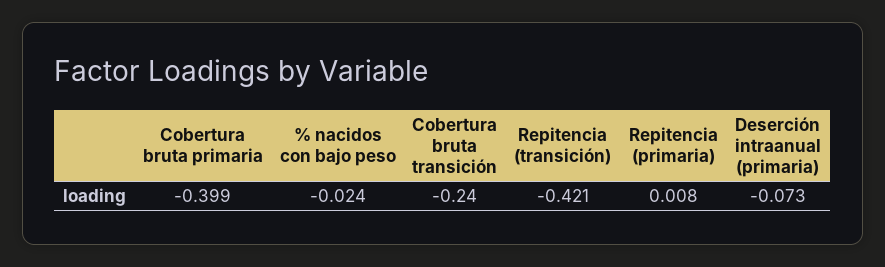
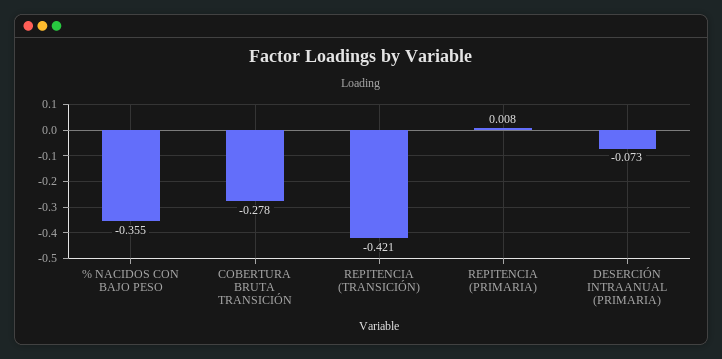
  {
-   "Cobertura bruta primaria": -0.399,
-   "% nacidos con bajo peso": -0.024,
+   "% nacidos con bajo peso": -0.355,
-   "Cobertura bruta transición": -0.24,
+   "Cobertura bruta transición": -0.278,
    "Repitencia (transición)": -0.421,
    "Repitencia (primaria)": 0.008,
    "Deserción intraanual (primaria)": -0.073
  }

